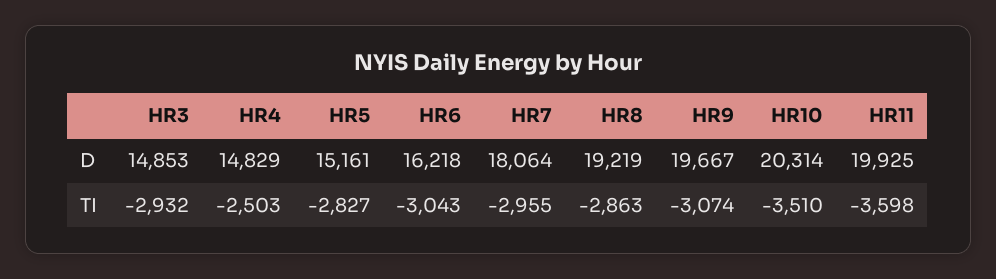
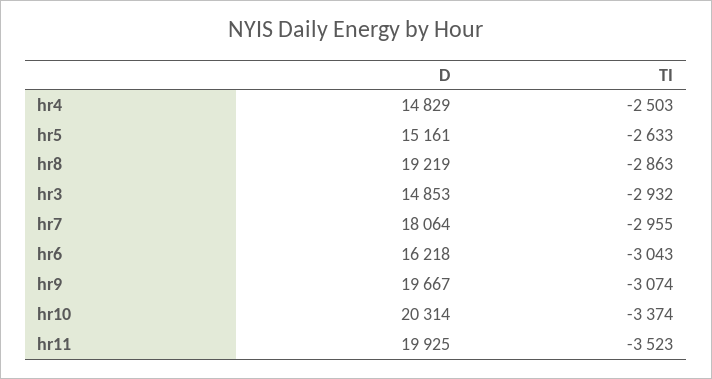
  {
    "HR3": {
      "D": 14853,
      "TI": -2932
    },
    "HR4": {
      "D": 14829,
      "TI": -2503
    },
    "HR5": {
      "D": 15161,
-     "TI": -2827
+     "TI": -2633
    },
    "HR6": {
      "D": 16218,
      "TI": -3043
    },
    "HR7": {
      "D": 18064,
      "TI": -2955
    },
    "HR8": {
      "D": 19219,
      "TI": -2863
    },
    "HR9": {
      "D": 19667,
      "TI": -3074
    },
    "HR10": {
      "D": 20314,
-     "TI": -3510
+     "TI": -3374
    },
    "HR11": {
      "D": 19925,
-     "TI": -3598
+     "TI": -3523
    }
  }

